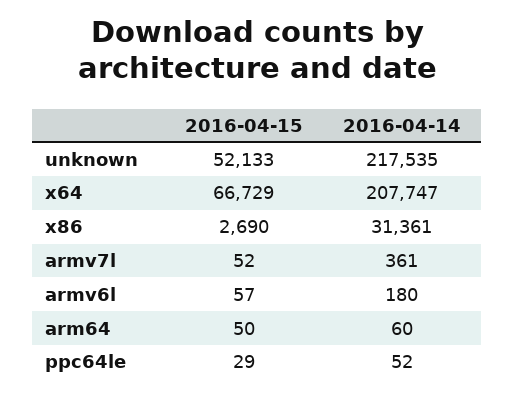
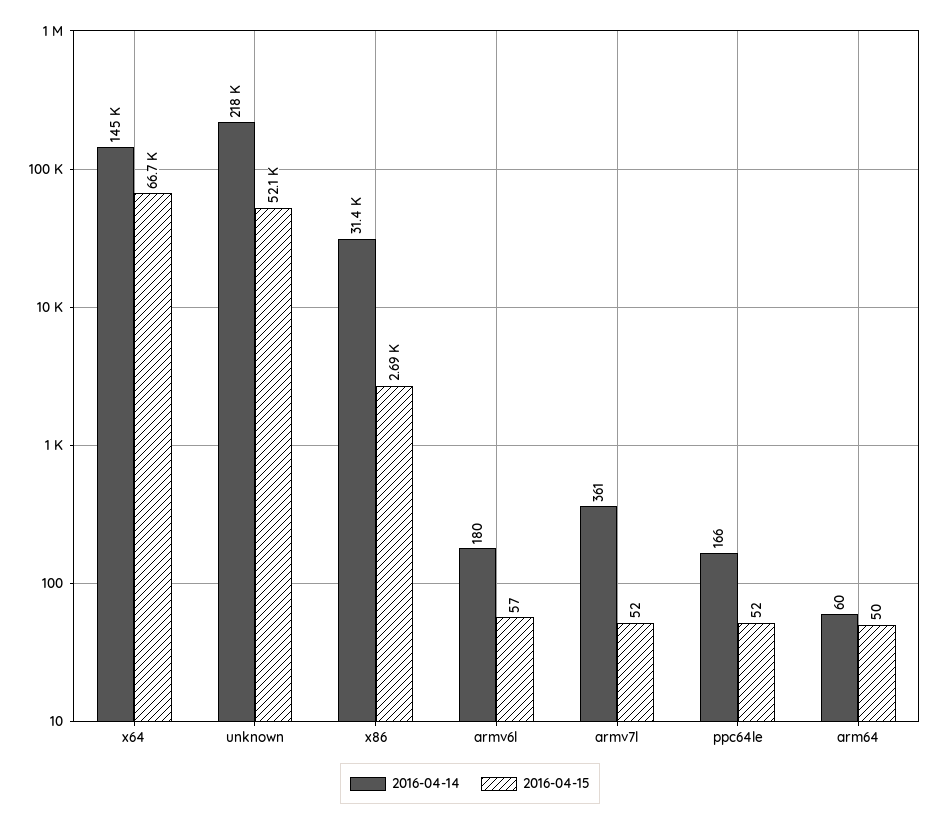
  {
    "2016-04-15": {
      "unknown": 52133,
      "x64": 66729,
      "x86": 2690,
      "armv7l": 52,
      "armv6l": 57,
      "arm64": 50,
-     "ppc64le": 29
+     "ppc64le": 52
    },
    "2016-04-14": {
      "unknown": 217535,
-     "x64": 207747,
+     "x64": 145000,
      "x86": 31361,
      "armv7l": 361,
      "armv6l": 180,
      "arm64": 60,
-     "ppc64le": 52
+     "ppc64le": 166
    }
  }

